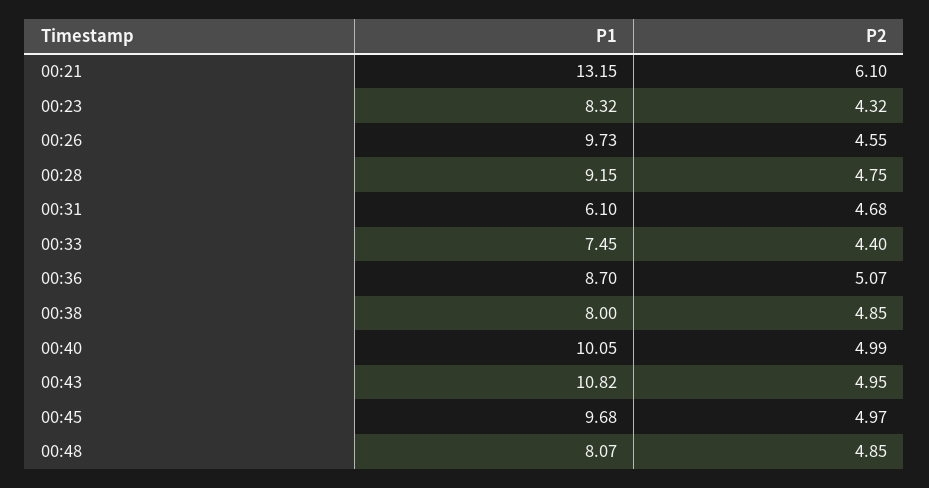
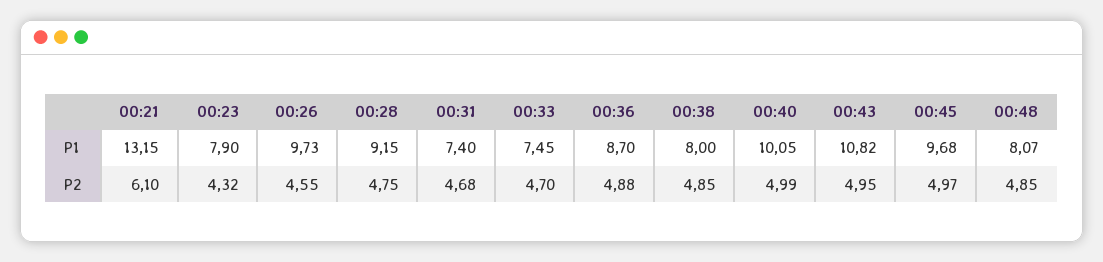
  {
    "P1": {
      "00:21": 13.15,
-     "00:23": 8.32,
+     "00:23": 7.9,
      "00:26": 9.73,
      "00:28": 9.15,
-     "00:31": 6.1,
+     "00:31": 7.4,
      "00:33": 7.45,
      "00:36": 8.7,
      "00:38": 8,
      "00:40": 10.05,
      "00:43": 10.82,
      "00:45": 9.68,
      "00:48": 8.07
    },
    "P2": {
      "00:21": 6.1,
      "00:23": 4.32,
      "00:26": 4.55,
      "00:28": 4.75,
      "00:31": 4.68,
-     "00:33": 4.4,
+     "00:33": 4.7,
-     "00:36": 5.07,
+     "00:36": 4.88,
      "00:38": 4.85,
      "00:40": 4.99,
      "00:43": 4.95,
      "00:45": 4.97,
      "00:48": 4.85
    }
  }

